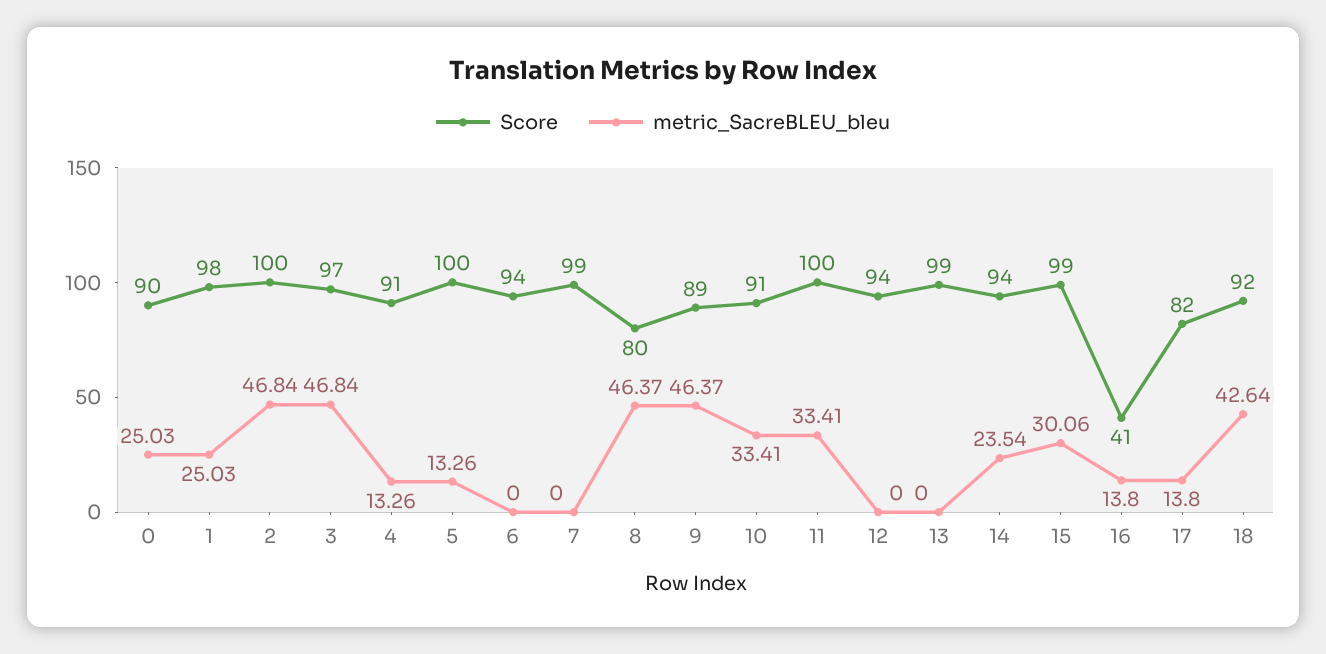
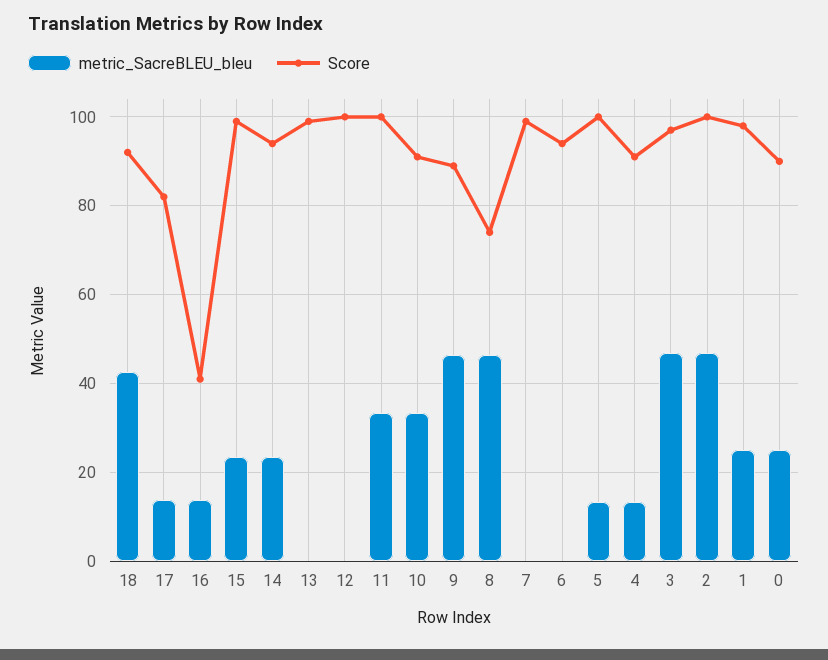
  {
    "Score": {
      "0": 90,
      "1": 98,
      "2": 100,
      "3": 97,
      "4": 91,
      "5": 100,
      "6": 94,
      "7": 99,
-     "8": 80,
+     "8": 74,
      "9": 89,
      "10": 91,
      "11": 100,
-     "12": 94,
+     "12": 100,
      "13": 99,
      "14": 94,
      "15": 99,
      "16": 41,
      "17": 82,
      "18": 92
    },
    "metric_SacreBLEU_bleu": {
      "0": 25.03,
      "1": 25.03,
      "2": 46.84,
      "3": 46.84,
      "4": 13.26,
      "5": 13.26,
      "6": 0,
      "7": 0,
      "8": 46.37,
      "9": 46.37,
      "10": 33.41,
      "11": 33.41,
      "12": 0,
      "13": 0,
      "14": 23.54,
-     "15": 30.06,
+     "15": 24,
      "16": 13.8,
      "17": 13.8,
      "18": 42.64
    }
  }

